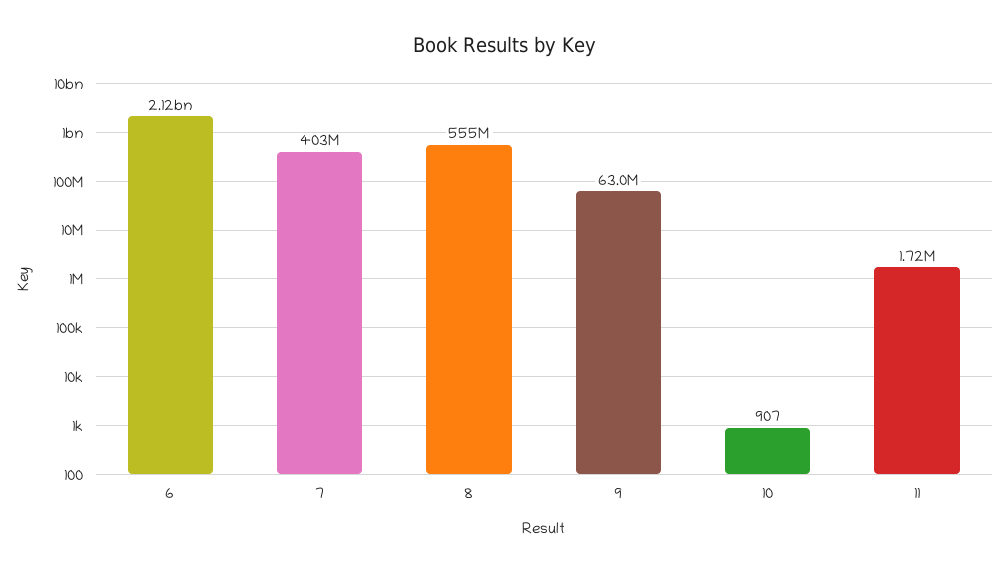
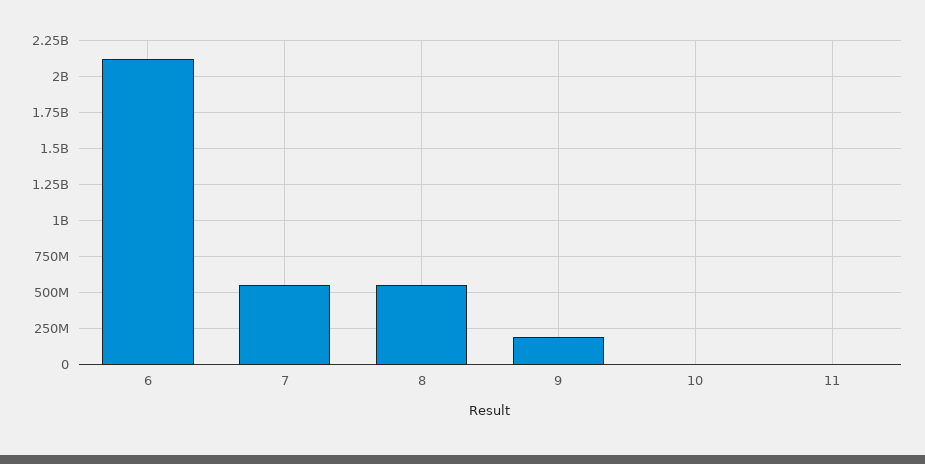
  {
    "6": 2120000000,
-   "7": 403000000,
+   "7": 550000000,
    "8": 555000000,
-   "9": 63000000,
+   "9": 200000000,
    "10": 907,
    "11": 1720000
  }

